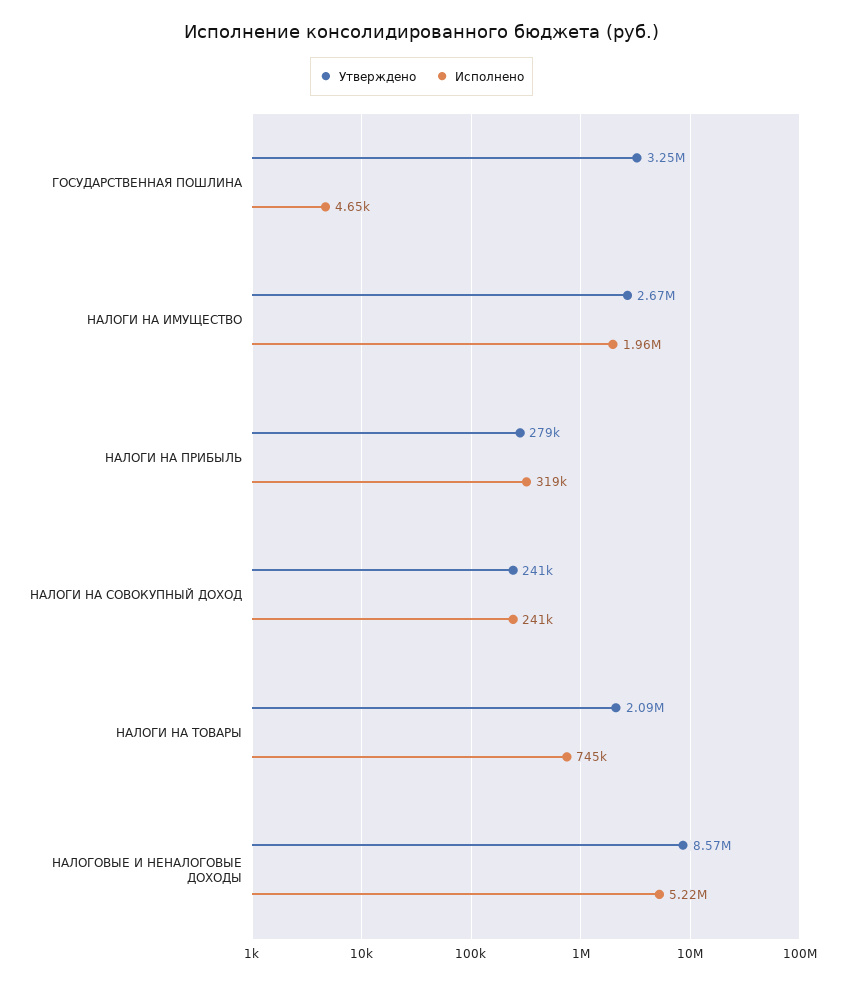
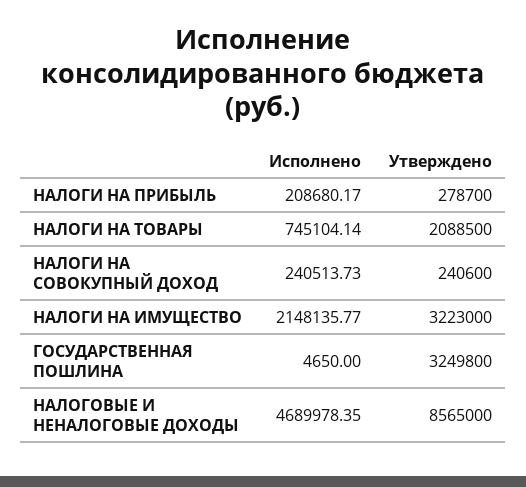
  {
    "Утверждено": {
      "ГОСУДАРСТВЕННАЯ ПОШЛИНА": 3249800,
-     "НАЛОГИ НА ИМУЩЕСТВО": 2670000,
+     "НАЛОГИ НА ИМУЩЕСТВО": 3223000,
      "НАЛОГИ НА ПРИБЫЛЬ": 278700,
      "НАЛОГИ НА СОВОКУПНЫЙ ДОХОД": 240600,
      "НАЛОГИ НА ТОВАРЫ": 2088500,
      "НАЛОГОВЫЕ И НЕНАЛОГОВЫЕ ДОХОДЫ": 8565000
    },
    "Исполнено": {
      "ГОСУДАРСТВЕННАЯ ПОШЛИНА": 4650,
-     "НАЛОГИ НА ИМУЩЕСТВО": 1960000,
+     "НАЛОГИ НА ИМУЩЕСТВО": 2148135.77,
-     "НАЛОГИ НА ПРИБЫЛЬ": 319000,
+     "НАЛОГИ НА ПРИБЫЛЬ": 208680.17,
      "НАЛОГИ НА СОВОКУПНЫЙ ДОХОД": 240513.73,
      "НАЛОГИ НА ТОВАРЫ": 745104.14,
-     "НАЛОГОВЫЕ И НЕНАЛОГОВЫЕ ДОХОДЫ": 5220000
+     "НАЛОГОВЫЕ И НЕНАЛОГОВЫЕ ДОХОДЫ": 4689978.35
    }
  }

